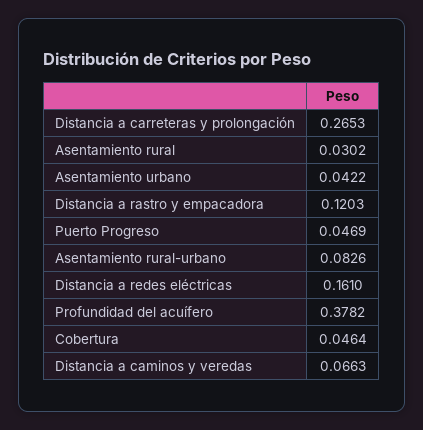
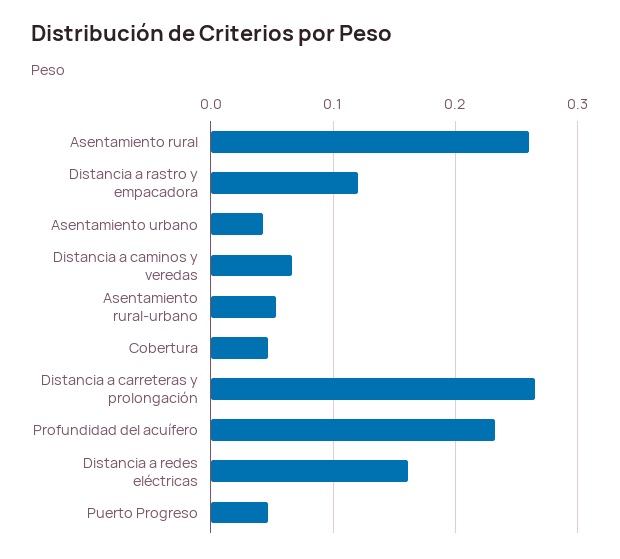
  {
    "Distancia a carreteras y prolongación": 0.2653,
-   "Asentamiento rural": 0.0302,
+   "Asentamiento rural": 0.26,
    "Asentamiento urbano": 0.0422,
    "Distancia a rastro y empacadora": 0.1203,
    "Puerto Progreso": 0.0469,
-   "Asentamiento rural-urbano": 0.0826,
+   "Asentamiento rural-urbano": 0.05,
    "Distancia a redes eléctricas": 0.161,
-   "Profundidad del acuífero": 0.3782,
+   "Profundidad del acuífero": 0.23,
    "Cobertura": 0.0464,
    "Distancia a caminos y veredas": 0.0663
  }

